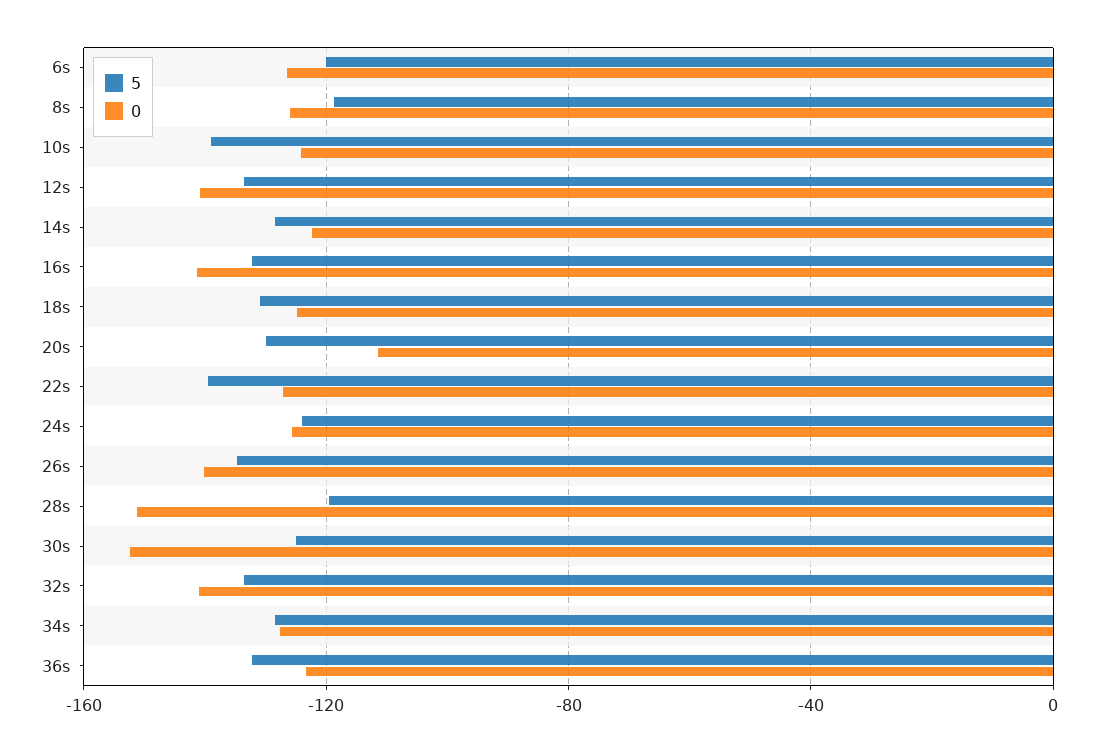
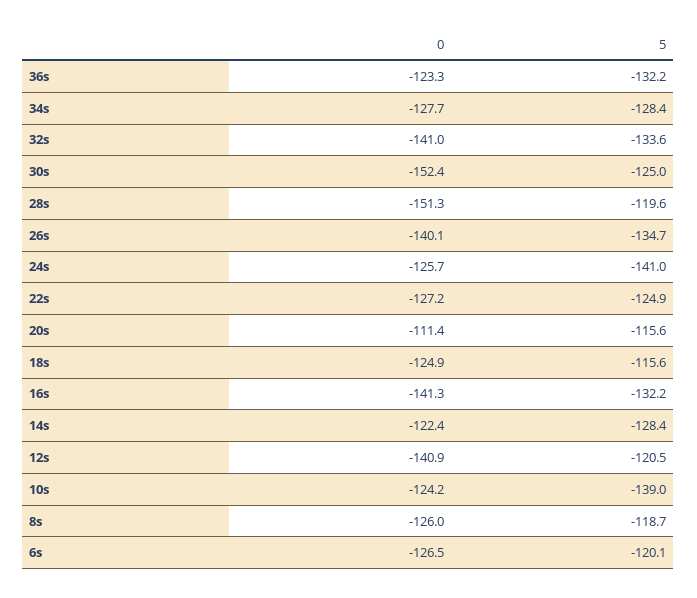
  {
    "5": {
      "6s": -120.1,
      "8s": -118.7,
      "10s": -139,
-     "12s": -135,
+     "12s": -120.5,
      "14s": -128.4,
      "16s": -132.2,
-     "18s": -130,
+     "18s": -115.6,
-     "20s": -130,
+     "20s": -115.6,
-     "22s": -140,
+     "22s": -124.9,
-     "24s": -125,
+     "24s": -141,
      "26s": -134.7,
      "28s": -119.6,
      "30s": -125,
      "32s": -133.6,
      "34s": -128.4,
      "36s": -132.2
    },
    "0": {
      "6s": -126.5,
      "8s": -126,
      "10s": -124.2,
      "12s": -140.9,
      "14s": -122.4,
      "16s": -141.3,
      "18s": -124.9,
      "20s": -111.4,
      "22s": -127.2,
      "24s": -125.7,
      "26s": -140.1,
      "28s": -151.3,
      "30s": -152.4,
      "32s": -141,
      "34s": -127.7,
      "36s": -123.3
    }
  }

